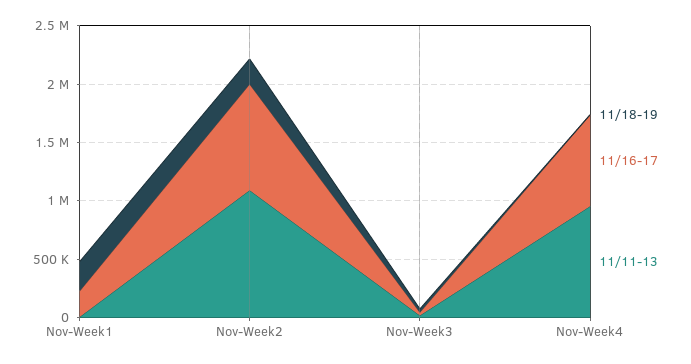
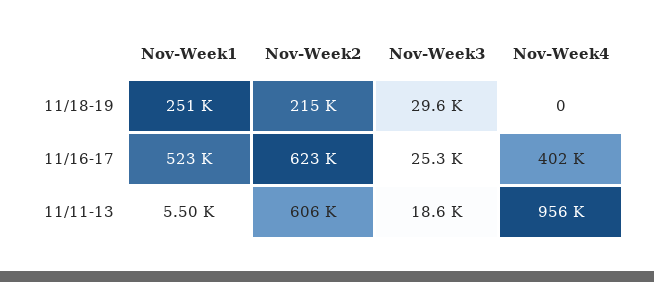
  {
    "11/18-19": {
      "Nov-Week1": 251000,
      "Nov-Week2": 215000,
      "Nov-Week3": 29600,
      "Nov-Week4": 0
    },
    "11/16-17": {
-     "Nov-Week1": 200000,
+     "Nov-Week1": 523000,
-     "Nov-Week2": 900000,
+     "Nov-Week2": 623000,
      "Nov-Week3": 25300,
-     "Nov-Week4": 800000
+     "Nov-Week4": 402000
    },
    "11/11-13": {
      "Nov-Week1": 5500,
-     "Nov-Week2": 1100000,
+     "Nov-Week2": 606000,
      "Nov-Week3": 18600,
      "Nov-Week4": 956000
    }
  }

